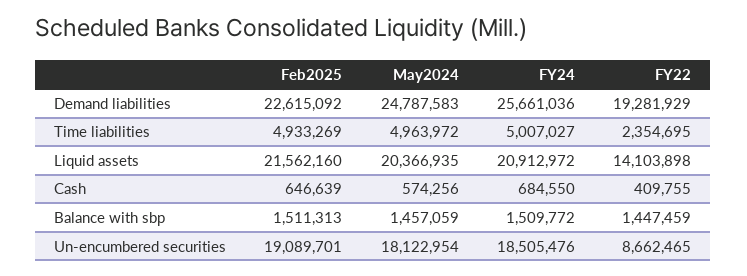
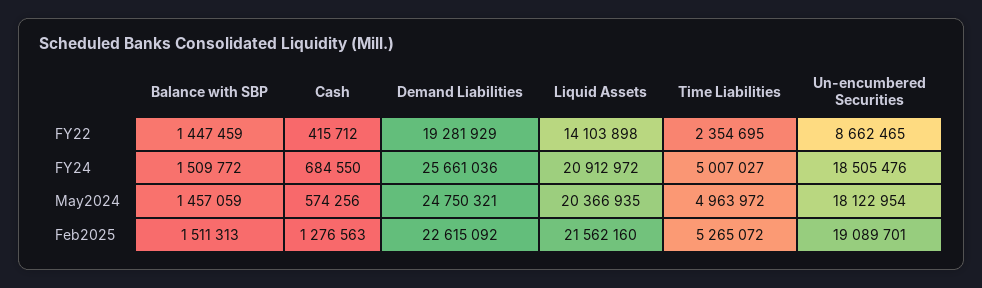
  {
    "Feb2025": {
      "Demand liabilities": 22615092,
-     "Time liabilities": 4933269,
+     "Time liabilities": 5265072,
      "Liquid assets": 21562160,
-     "Cash": 646639,
+     "Cash": 1276563,
      "Balance with sbp": 1511313,
      "Un-encumbered securities": 19089701
    },
    "May2024": {
-     "Demand liabilities": 24787583,
+     "Demand liabilities": 24750321,
      "Time liabilities": 4963972,
      "Liquid assets": 20366935,
      "Cash": 574256,
      "Balance with sbp": 1457059,
      "Un-encumbered securities": 18122954
    },
    "FY24": {
      "Demand liabilities": 25661036,
      "Time liabilities": 5007027,
      "Liquid assets": 20912972,
      "Cash": 684550,
      "Balance with sbp": 1509772,
      "Un-encumbered securities": 18505476
    },
    "FY22": {
      "Demand liabilities": 19281929,
      "Time liabilities": 2354695,
      "Liquid assets": 14103898,
-     "Cash": 409755,
+     "Cash": 415712,
      "Balance with sbp": 1447459,
      "Un-encumbered securities": 8662465
    }
  }

